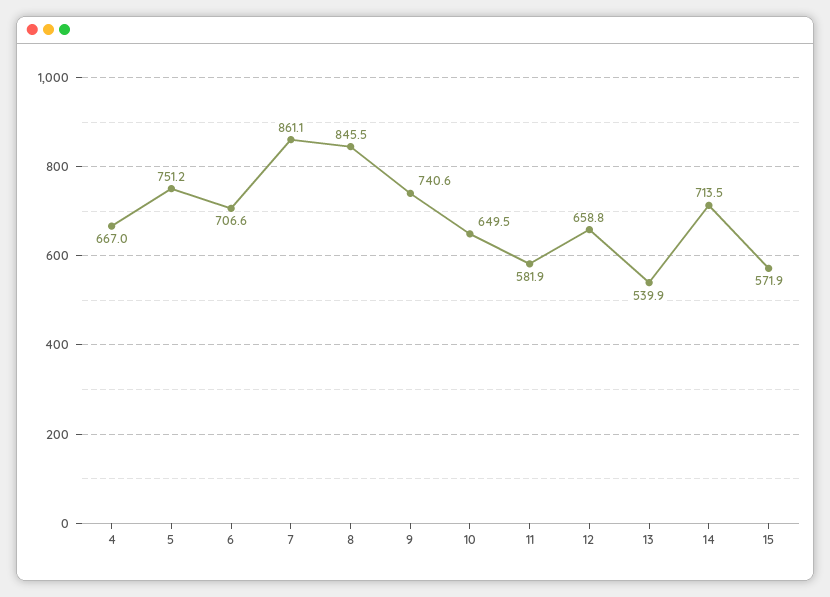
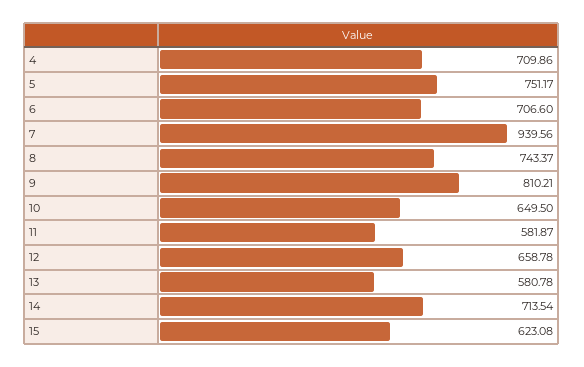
  {
-   "4": 667,
+   "4": 709.86,
    "5": 751.17,
    "6": 706.6,
-   "7": 861.1,
+   "7": 939.56,
-   "8": 845.5,
+   "8": 743.37,
-   "9": 740.6,
+   "9": 810.21,
    "10": 649.5,
    "11": 581.87,
    "12": 658.78,
-   "13": 539.9,
+   "13": 580.78,
    "14": 713.54,
-   "15": 571.9
+   "15": 623.08
  }

